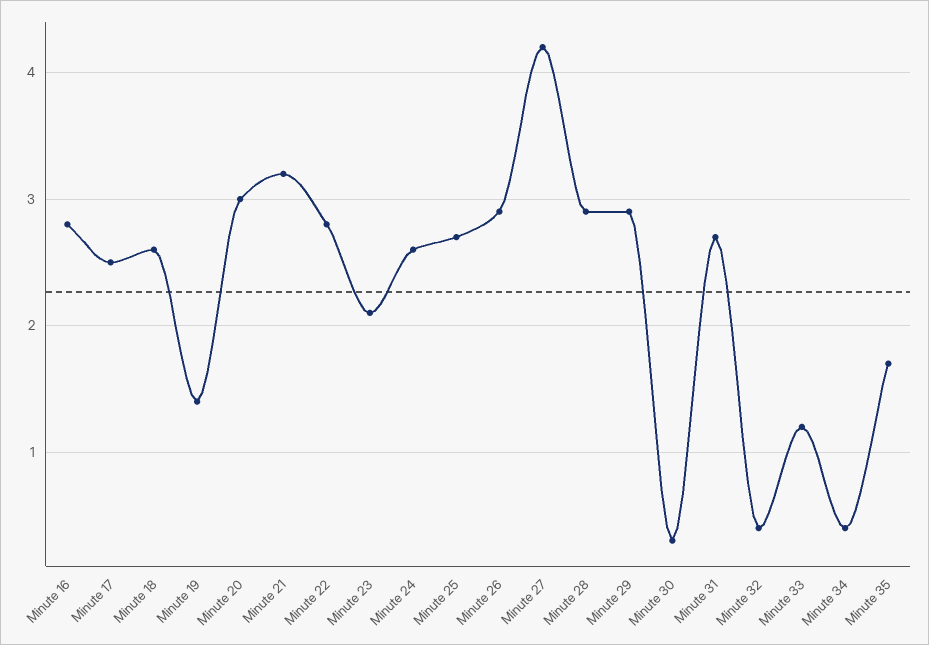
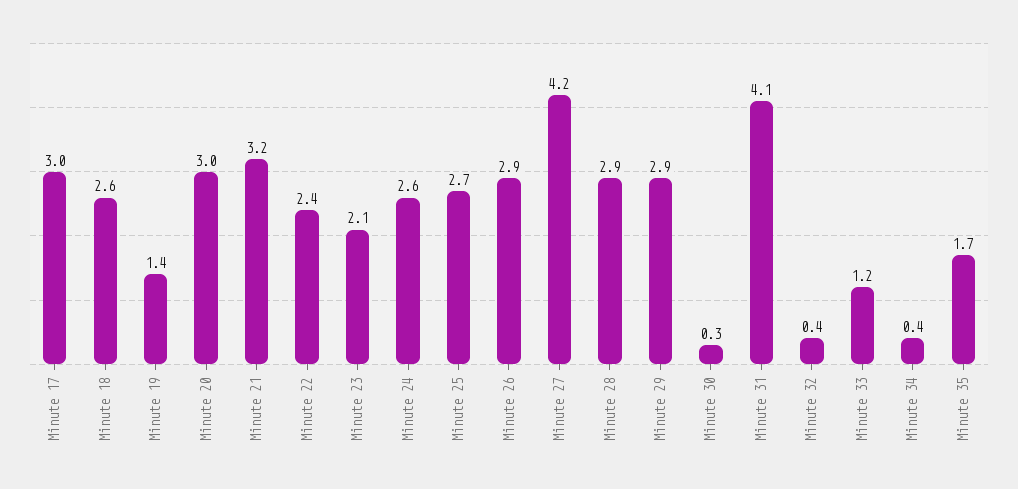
  {
-   "Minute 16": 2.8,
-   "Minute 17": 2.5,
+   "Minute 17": 3,
    "Minute 18": 2.6,
    "Minute 19": 1.4,
    "Minute 20": 3,
    "Minute 21": 3.2,
-   "Minute 22": 2.8,
+   "Minute 22": 2.4,
    "Minute 23": 2.1,
    "Minute 24": 2.6,
    "Minute 25": 2.7,
    "Minute 26": 2.9,
    "Minute 27": 4.2,
    "Minute 28": 2.9,
    "Minute 29": 2.9,
    "Minute 30": 0.3,
-   "Minute 31": 2.7,
+   "Minute 31": 4.1,
    "Minute 32": 0.4,
    "Minute 33": 1.2,
    "Minute 34": 0.4,
    "Minute 35": 1.7
  }

